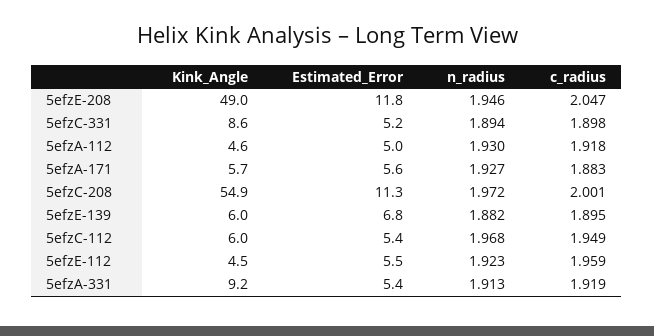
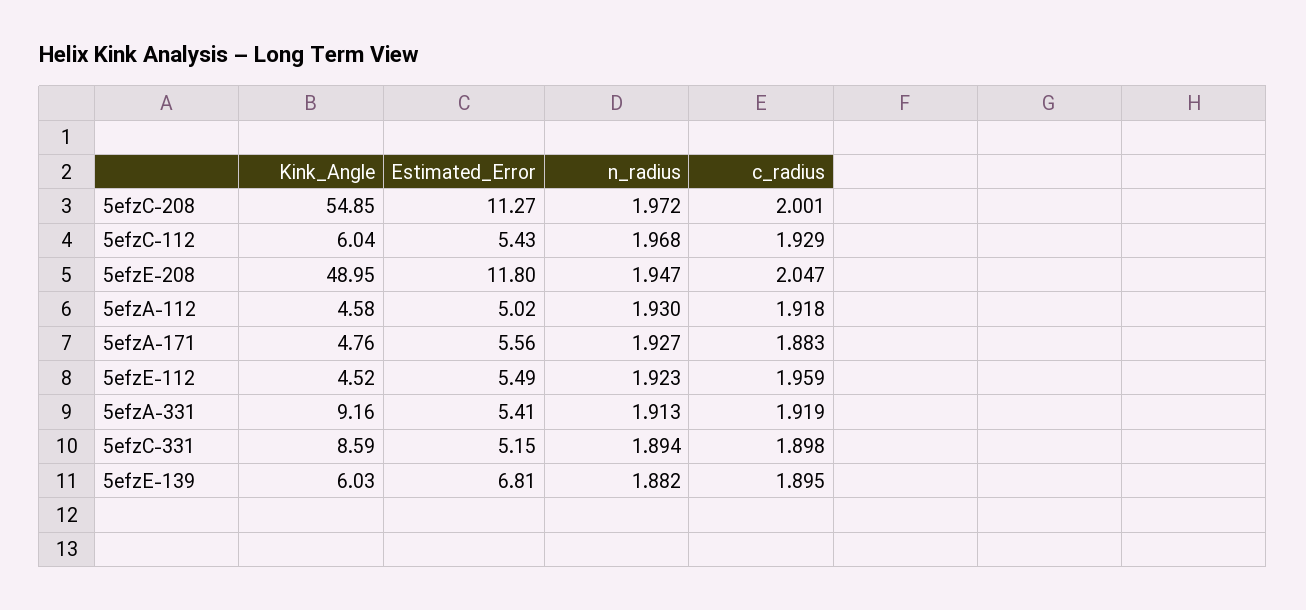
  {
    "Kink_Angle": {
      "5efzE-208": 48.95,
      "5efzC-331": 8.59,
      "5efzA-112": 4.58,
-     "5efzA-171": 5.7,
+     "5efzA-171": 4.76,
      "5efzC-208": 54.85,
      "5efzE-139": 6.03,
      "5efzC-112": 6.04,
      "5efzE-112": 4.52,
      "5efzA-331": 9.16
    },
    "Estimated_Error": {
      "5efzE-208": 11.8,
      "5efzC-331": 5.15,
      "5efzA-112": 5.02,
      "5efzA-171": 5.56,
      "5efzC-208": 11.27,
      "5efzE-139": 6.81,
      "5efzC-112": 5.43,
      "5efzE-112": 5.49,
      "5efzA-331": 5.41
    },
    "n_radius": {
-     "5efzE-208": 1.946,
+     "5efzE-208": 1.947,
      "5efzC-331": 1.894,
      "5efzA-112": 1.93,
      "5efzA-171": 1.927,
      "5efzC-208": 1.972,
      "5efzE-139": 1.882,
      "5efzC-112": 1.968,
      "5efzE-112": 1.923,
      "5efzA-331": 1.913
    },
    "c_radius": {
      "5efzE-208": 2.047,
      "5efzC-331": 1.898,
      "5efzA-112": 1.918,
      "5efzA-171": 1.883,
      "5efzC-208": 2.001,
      "5efzE-139": 1.895,
-     "5efzC-112": 1.949,
+     "5efzC-112": 1.929,
      "5efzE-112": 1.959,
      "5efzA-331": 1.919
    }
  }

